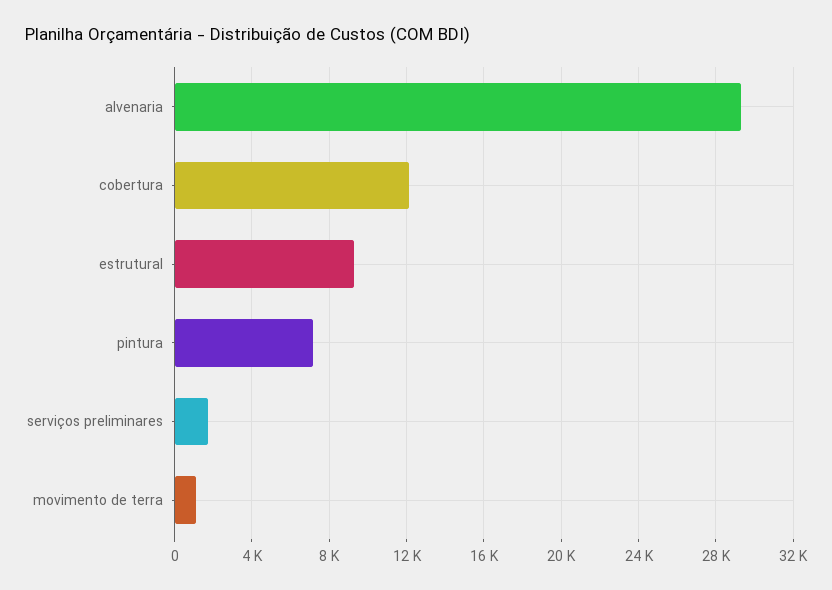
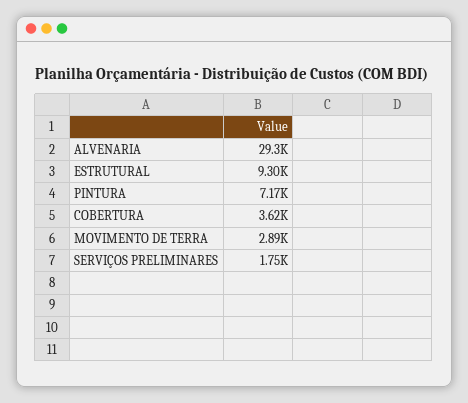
  {
    "alvenaria": 29300,
-   "cobertura": 12000,
+   "cobertura": 3620,
    "estrutural": 9300,
    "pintura": 7170,
    "serviços preliminares": 1750,
-   "movimento de terra": 1000
+   "movimento de terra": 2890
  }

